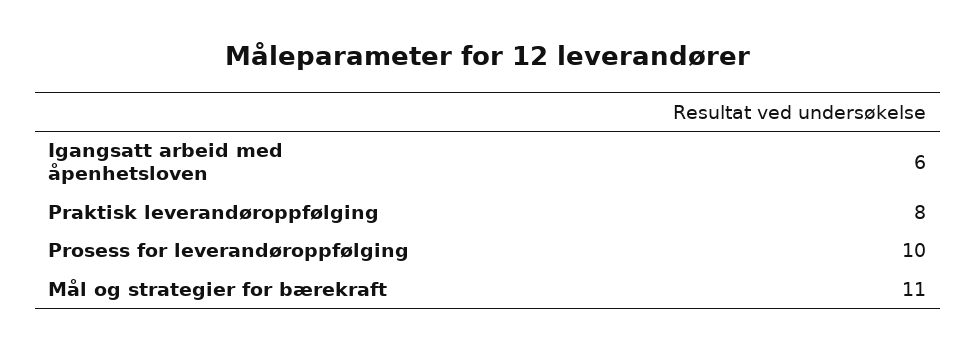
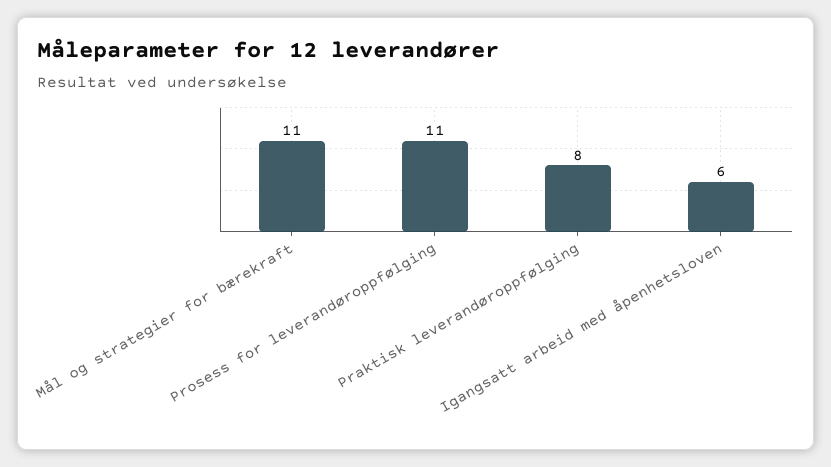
  {
    "Igangsatt arbeid med åpenhetsloven": 6,
    "Praktisk leverandøroppfølging": 8,
-   "Prosess for leverandøroppfølging": 10,
+   "Prosess for leverandøroppfølging": 11,
    "Mål og strategier for bærekraft": 11
  }

